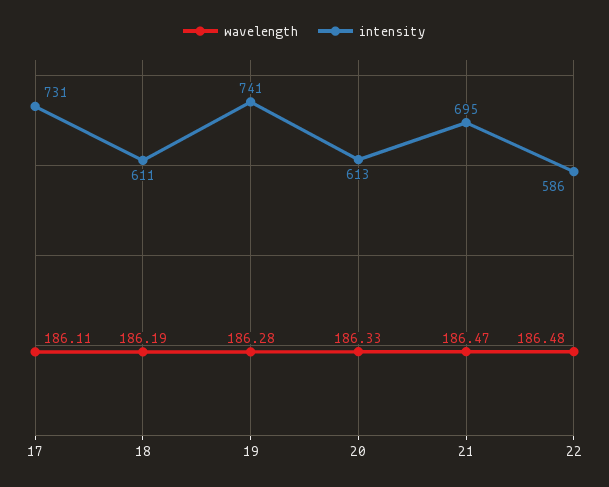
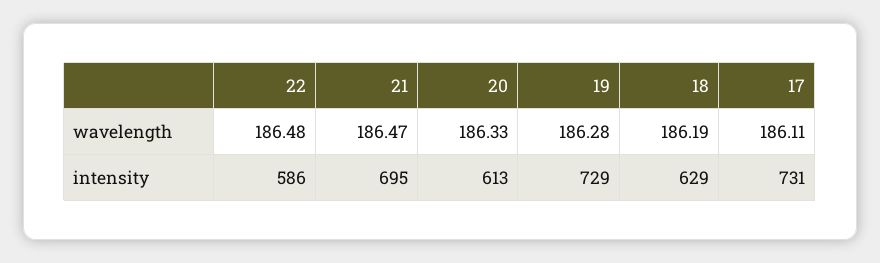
  {
    "wavelength": {
      "17": 186.11,
      "18": 186.19,
      "19": 186.28,
      "20": 186.33,
      "21": 186.47,
      "22": 186.48
    },
    "intensity": {
      "17": 731,
-     "18": 611,
+     "18": 629,
-     "19": 741,
+     "19": 729,
      "20": 613,
      "21": 695,
      "22": 586
    }
  }

